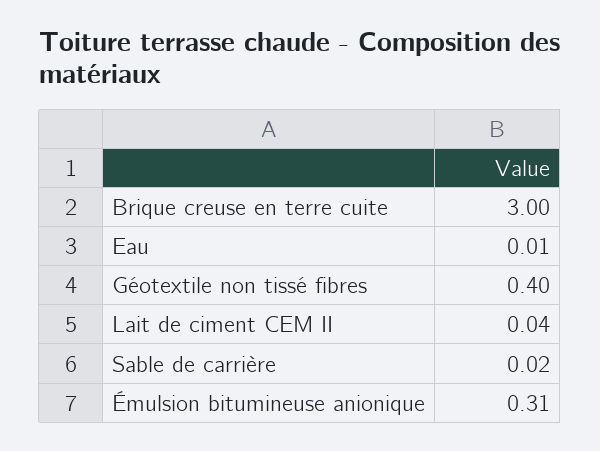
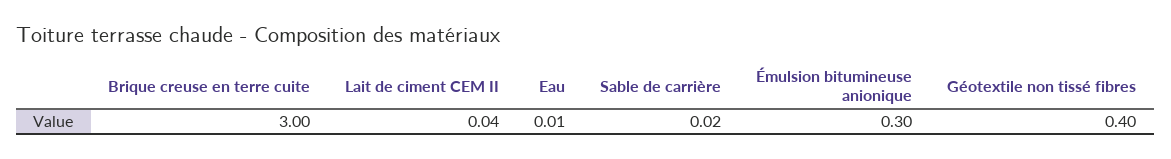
  {
    "Brique creuse en terre cuite": 3,
    "Eau": 0.01,
    "Géotextile non tissé fibres": 0.4,
    "Lait de ciment CEM II": 0.04,
    "Sable de carrière": 0.02,
-   "Émulsion bitumineuse anionique": 0.31
+   "Émulsion bitumineuse anionique": 0.3
  }

